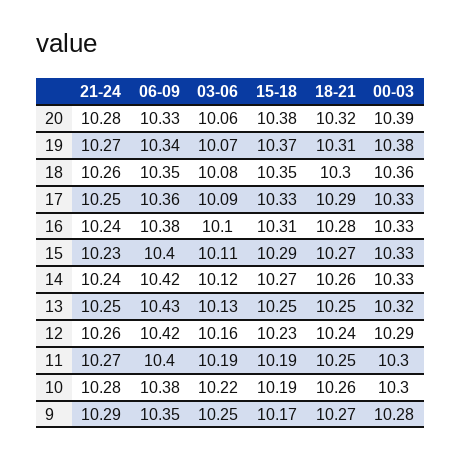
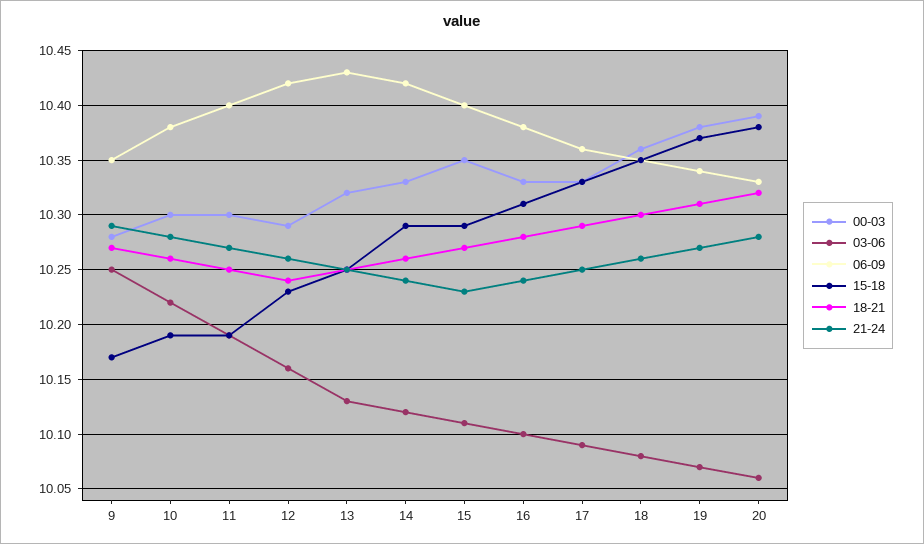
  {
    "21-24": {
      "20": 10.28,
      "19": 10.27,
      "18": 10.26,
      "17": 10.25,
      "16": 10.24,
      "15": 10.23,
      "14": 10.24,
      "13": 10.25,
      "12": 10.26,
      "11": 10.27,
      "10": 10.28,
      "9": 10.29
    },
    "06-09": {
      "20": 10.33,
      "19": 10.34,
      "18": 10.35,
      "17": 10.36,
      "16": 10.38,
      "15": 10.4,
      "14": 10.42,
      "13": 10.43,
      "12": 10.42,
      "11": 10.4,
      "10": 10.38,
      "9": 10.35
    },
    "03-06": {
      "20": 10.06,
      "19": 10.07,
      "18": 10.08,
      "17": 10.09,
      "16": 10.1,
      "15": 10.11,
      "14": 10.12,
      "13": 10.13,
      "12": 10.16,
      "11": 10.19,
      "10": 10.22,
      "9": 10.25
    },
    "15-18": {
      "20": 10.38,
      "19": 10.37,
      "18": 10.35,
      "17": 10.33,
      "16": 10.31,
      "15": 10.29,
-     "14": 10.27,
+     "14": 10.29,
      "13": 10.25,
      "12": 10.23,
      "11": 10.19,
      "10": 10.19,
      "9": 10.17
    },
    "18-21": {
      "20": 10.32,
      "19": 10.31,
      "18": 10.3,
      "17": 10.29,
      "16": 10.28,
      "15": 10.27,
      "14": 10.26,
      "13": 10.25,
      "12": 10.24,
      "11": 10.25,
      "10": 10.26,
      "9": 10.27
    },
    "00-03": {
      "20": 10.39,
      "19": 10.38,
      "18": 10.36,
      "17": 10.33,
      "16": 10.33,
-     "15": 10.33,
+     "15": 10.35,
      "14": 10.33,
      "13": 10.32,
      "12": 10.29,
      "11": 10.3,
      "10": 10.3,
      "9": 10.28
    }
  }

